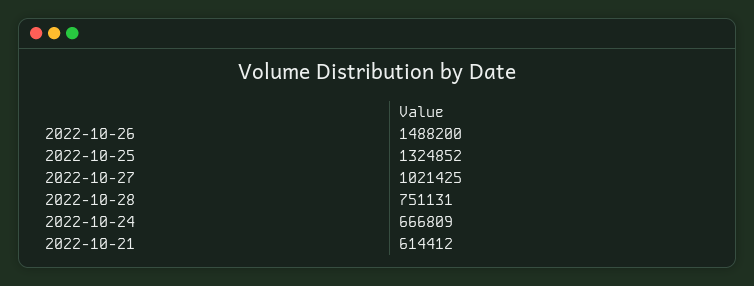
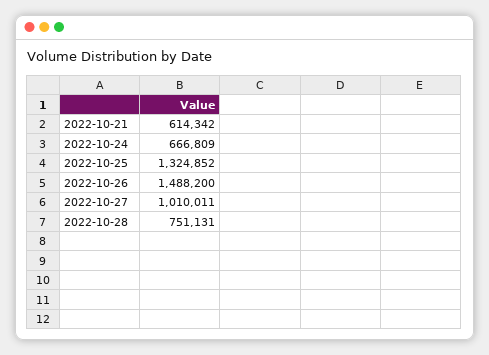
  {
    "2022-10-26": 1488200,
    "2022-10-25": 1324852,
-   "2022-10-27": 1021425,
+   "2022-10-27": 1010011,
    "2022-10-28": 751131,
    "2022-10-24": 666809,
-   "2022-10-21": 614412
+   "2022-10-21": 614342
  }

